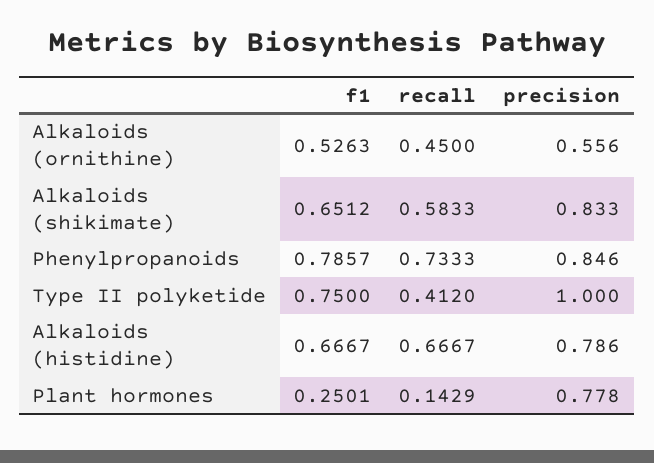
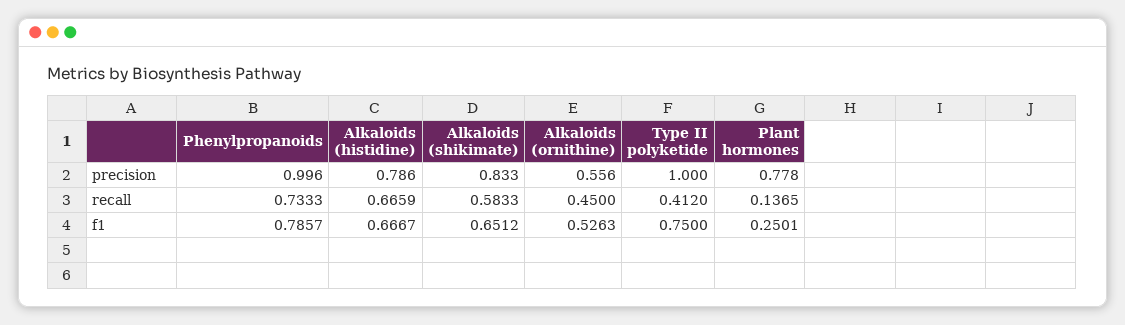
  {
    "f1": {
      "Alkaloids (ornithine)": 0.5263,
      "Alkaloids (shikimate)": 0.6512,
      "Phenylpropanoids": 0.7857,
      "Type II polyketide": 0.75,
      "Alkaloids (histidine)": 0.6667,
      "Plant hormones": 0.2501
    },
    "recall": {
      "Alkaloids (ornithine)": 0.45,
      "Alkaloids (shikimate)": 0.5833,
      "Phenylpropanoids": 0.7333,
      "Type II polyketide": 0.412,
-     "Alkaloids (histidine)": 0.6667,
+     "Alkaloids (histidine)": 0.6659,
-     "Plant hormones": 0.1429
+     "Plant hormones": 0.1365
    },
    "precision": {
      "Alkaloids (ornithine)": 0.556,
      "Alkaloids (shikimate)": 0.833,
-     "Phenylpropanoids": 0.846,
+     "Phenylpropanoids": 0.996,
      "Type II polyketide": 1,
      "Alkaloids (histidine)": 0.786,
      "Plant hormones": 0.778
    }
  }

